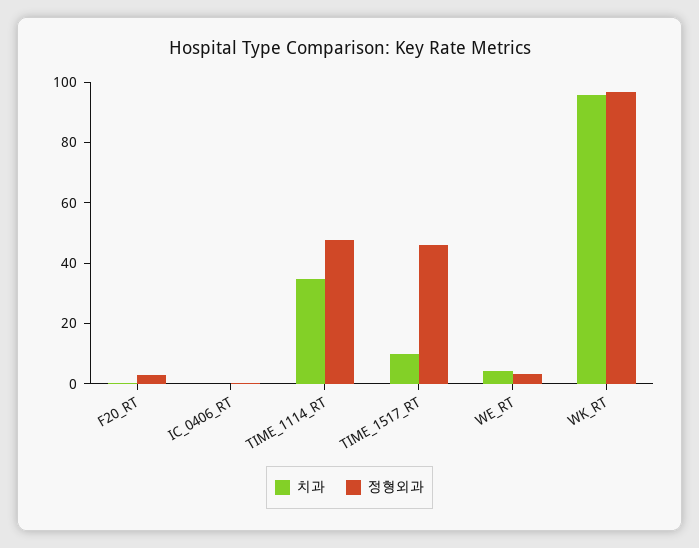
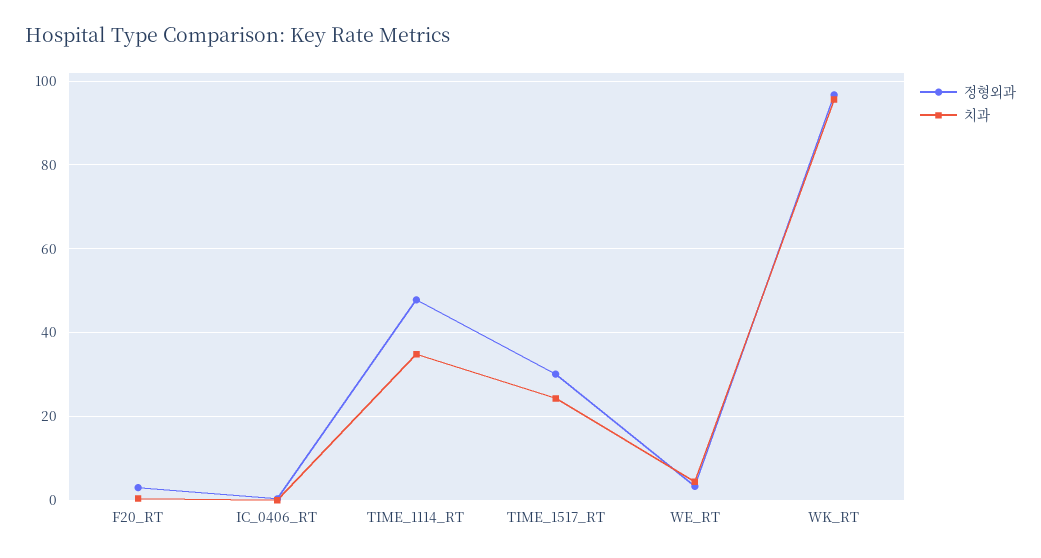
  {
    "치과": {
      "F20_RT": 0,
      "IC_0406_RT": 0,
      "TIME_1114_RT": 34,
-     "TIME_1517_RT": 10,
+     "TIME_1517_RT": 24,
      "WE_RT": 4,
      "WK_RT": 96
    },
    "정형외과": {
      "F20_RT": 2,
      "IC_0406_RT": 0,
      "TIME_1114_RT": 48,
-     "TIME_1517_RT": 45,
+     "TIME_1517_RT": 30,
      "WE_RT": 4,
      "WK_RT": 96
    }
  }

